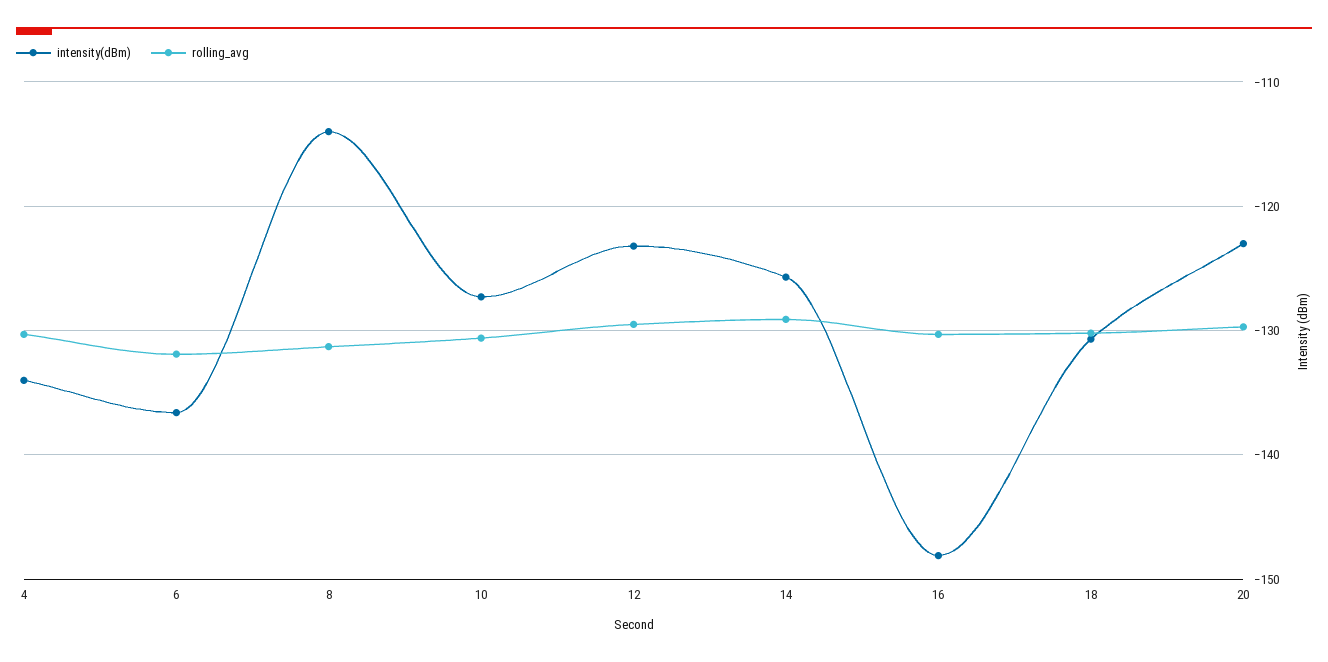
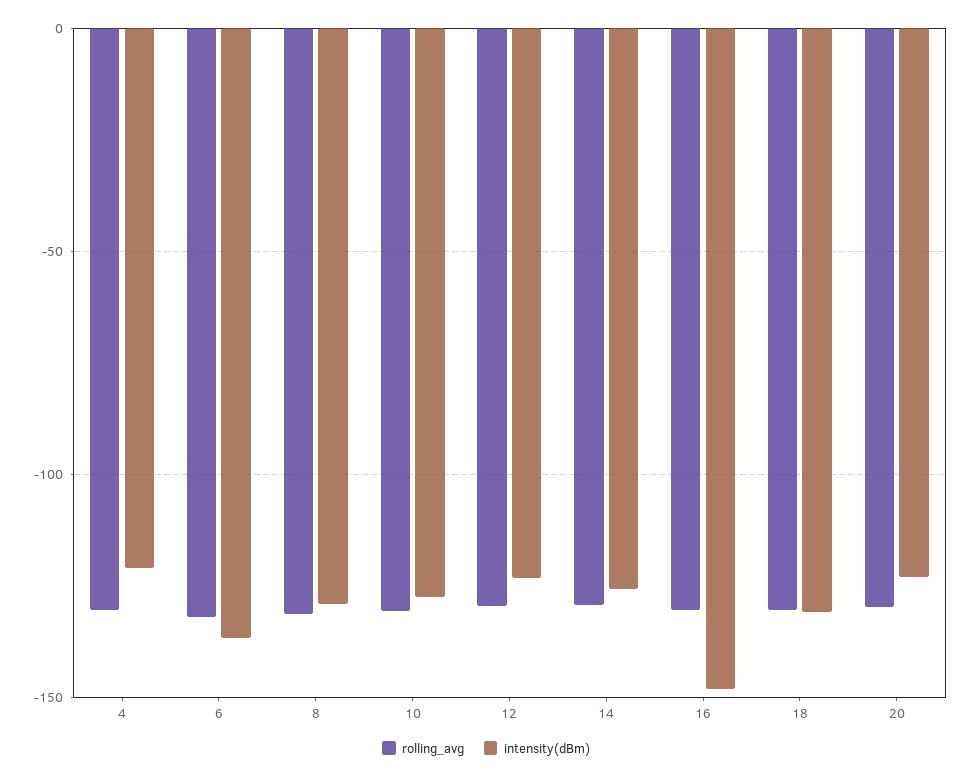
  {
    "intensity(dBm)": {
-     "4": -134,
+     "4": -120,
      "6": -137,
-     "8": -114,
+     "8": -130,
      "10": -127,
      "12": -123,
      "14": -126,
      "16": -148,
      "18": -131,
      "20": -123
    },
    "rolling_avg": {
      "4": -130,
      "6": -132,
      "8": -131,
      "10": -131,
      "12": -130,
      "14": -129,
      "16": -130,
      "18": -130,
      "20": -130
    }
  }

